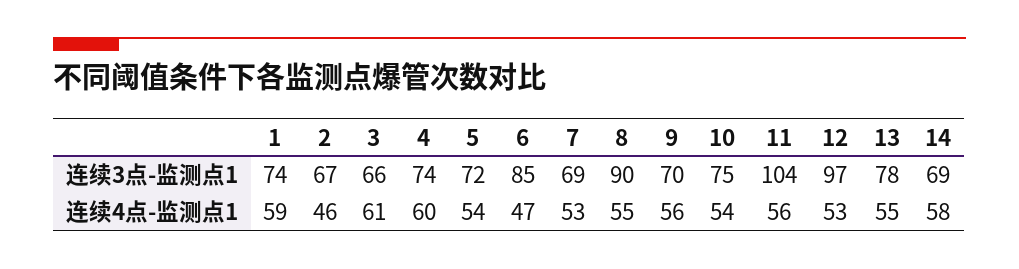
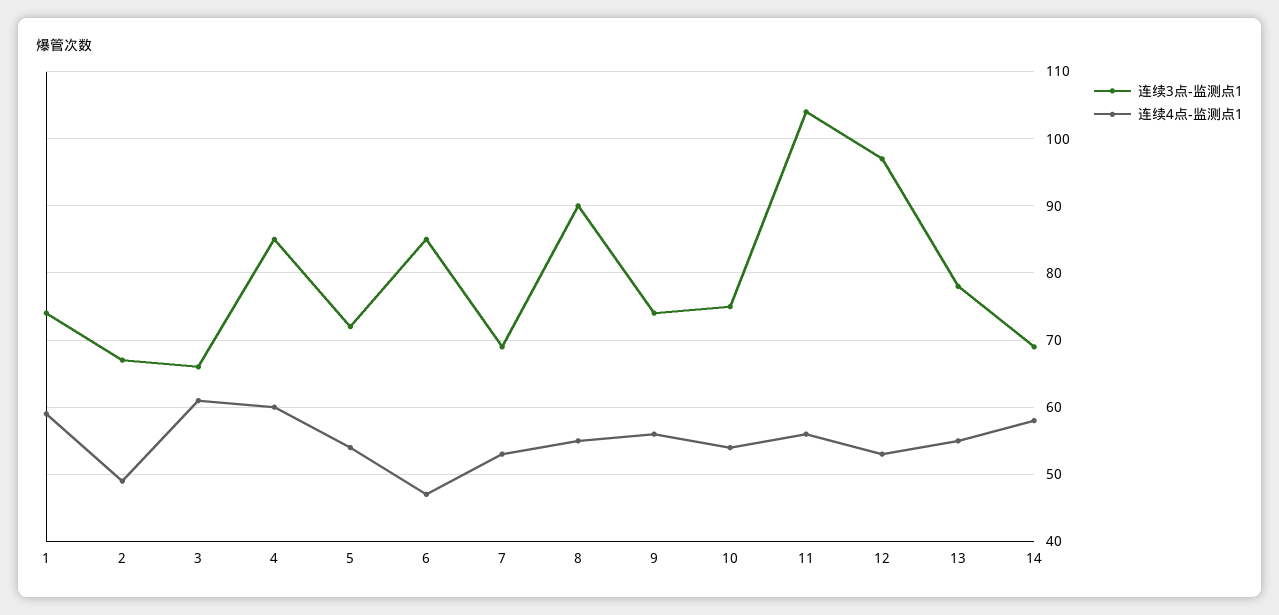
  {
    "连续3点-监测点1": {
      "1": 74,
      "2": 67,
      "3": 66,
-     "4": 74,
+     "4": 85,
      "5": 72,
      "6": 85,
      "7": 69,
      "8": 90,
-     "9": 70,
+     "9": 74,
      "10": 75,
      "11": 104,
      "12": 97,
      "13": 78,
      "14": 69
    },
    "连续4点-监测点1": {
      "1": 59,
-     "2": 46,
+     "2": 49,
      "3": 61,
      "4": 60,
      "5": 54,
      "6": 47,
      "7": 53,
      "8": 55,
      "9": 56,
      "10": 54,
      "11": 56,
      "12": 53,
      "13": 55,
      "14": 58
    }
  }

